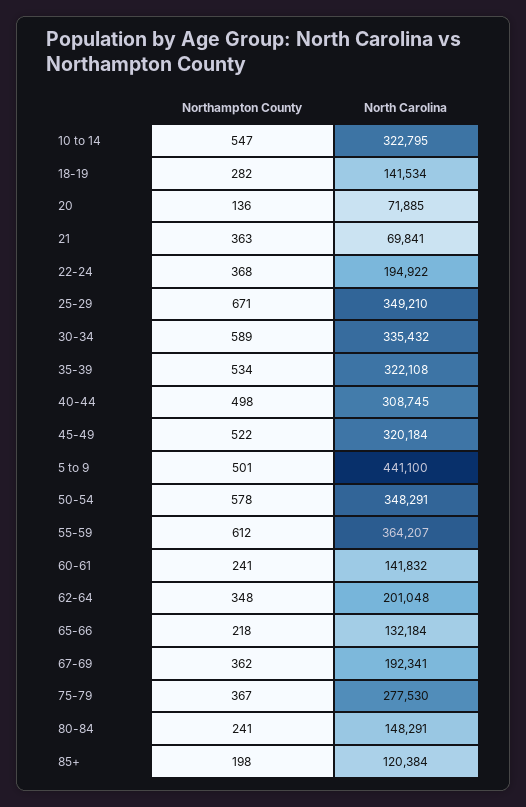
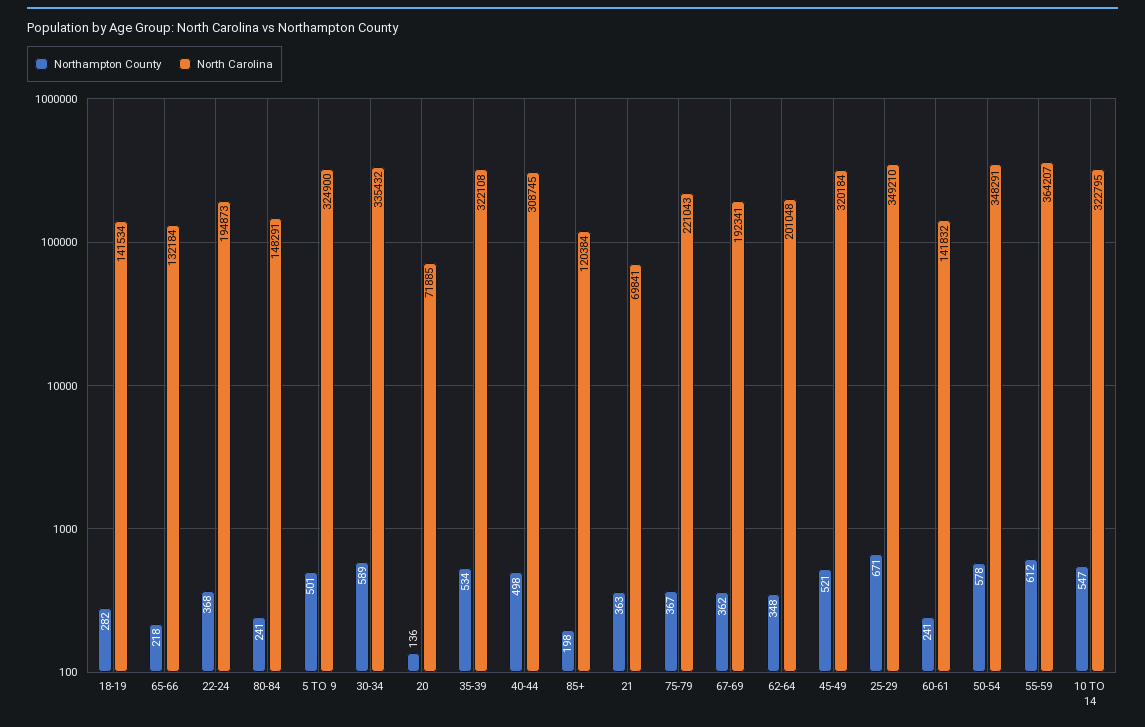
  {
    "Northampton County": {
      "10 to 14": 547,
      "18-19": 282,
      "20": 136,
      "21": 363,
      "22-24": 368,
      "25-29": 671,
      "30-34": 589,
      "35-39": 534,
      "40-44": 498,
-     "45-49": 522,
+     "45-49": 521,
      "5 to 9": 501,
      "50-54": 578,
      "55-59": 612,
      "60-61": 241,
      "62-64": 348,
      "65-66": 218,
      "67-69": 362,
      "75-79": 367,
      "80-84": 241,
      "85+": 198
    },
    "North Carolina": {
      "10 to 14": 322795,
      "18-19": 141534,
      "20": 71885,
      "21": 69841,
-     "22-24": 194922,
+     "22-24": 194873,
      "25-29": 349210,
      "30-34": 335432,
      "35-39": 322108,
      "40-44": 308745,
      "45-49": 320184,
-     "5 to 9": 441100,
+     "5 to 9": 324900,
      "50-54": 348291,
      "55-59": 364207,
      "60-61": 141832,
      "62-64": 201048,
      "65-66": 132184,
      "67-69": 192341,
-     "75-79": 277530,
+     "75-79": 221043,
      "80-84": 148291,
      "85+": 120384
    }
  }

